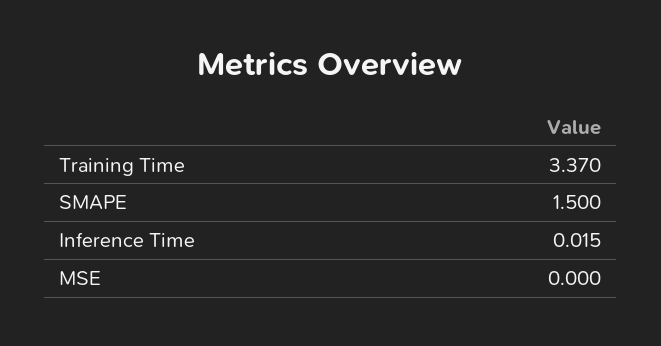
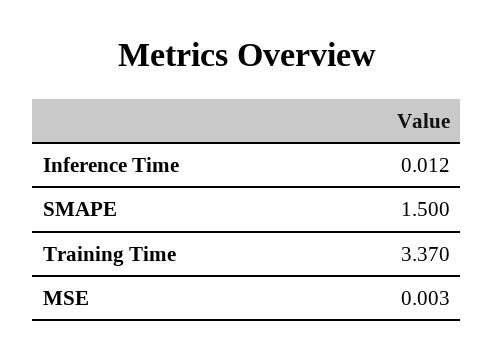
  {
    "Training Time": 3.37,
    "SMAPE": 1.5,
-   "Inference Time": 0.015,
+   "Inference Time": 0.012,
-   "MSE": 0
+   "MSE": 0.003
  }

